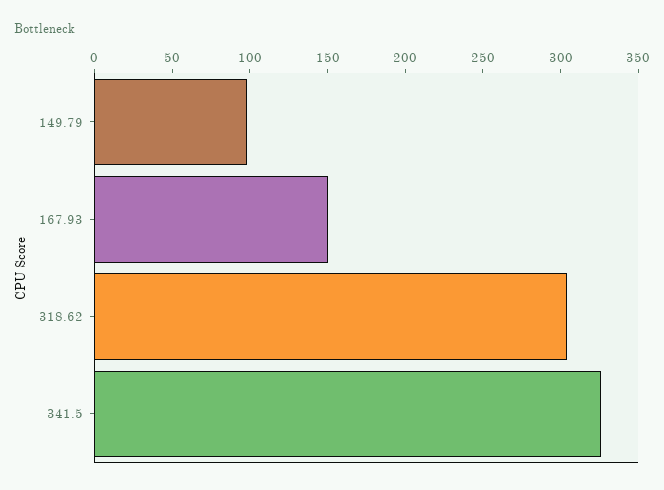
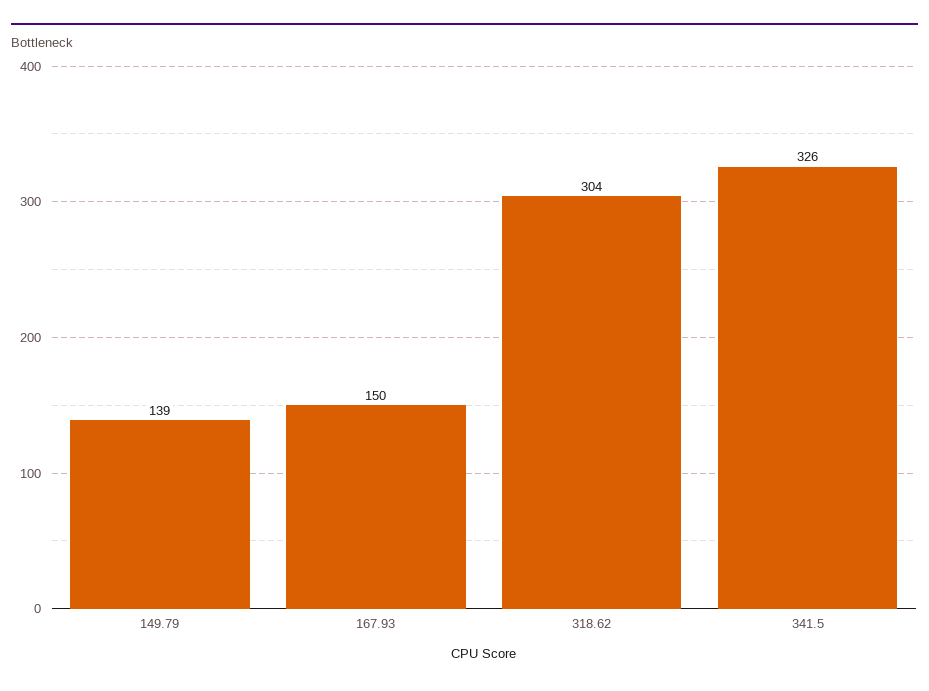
  {
-   "149.79": 100,
+   "149.79": 139,
    "167.93": 150,
    "318.62": 304,
    "341.5": 326
  }

